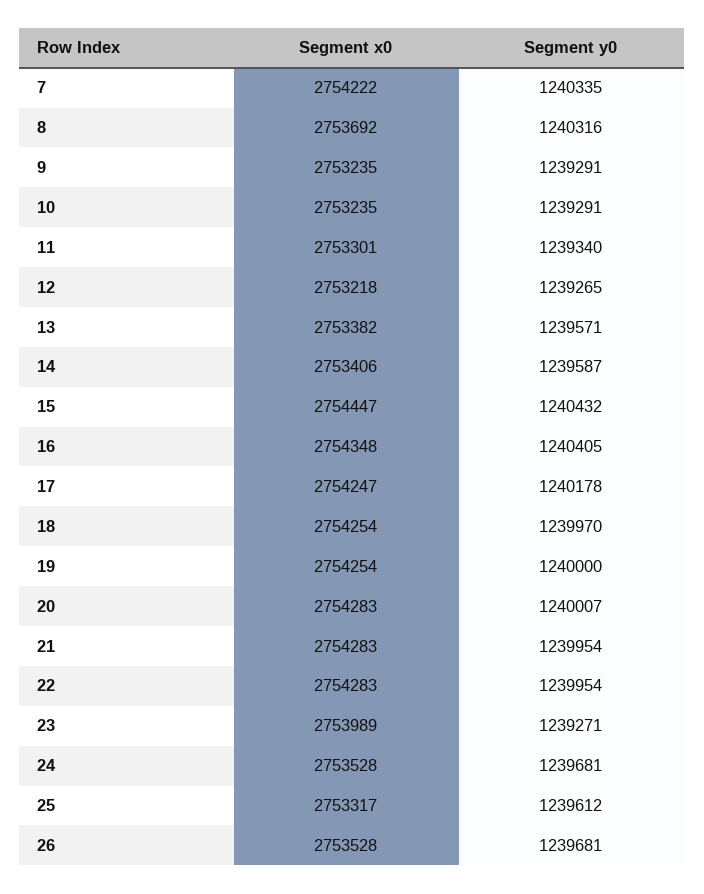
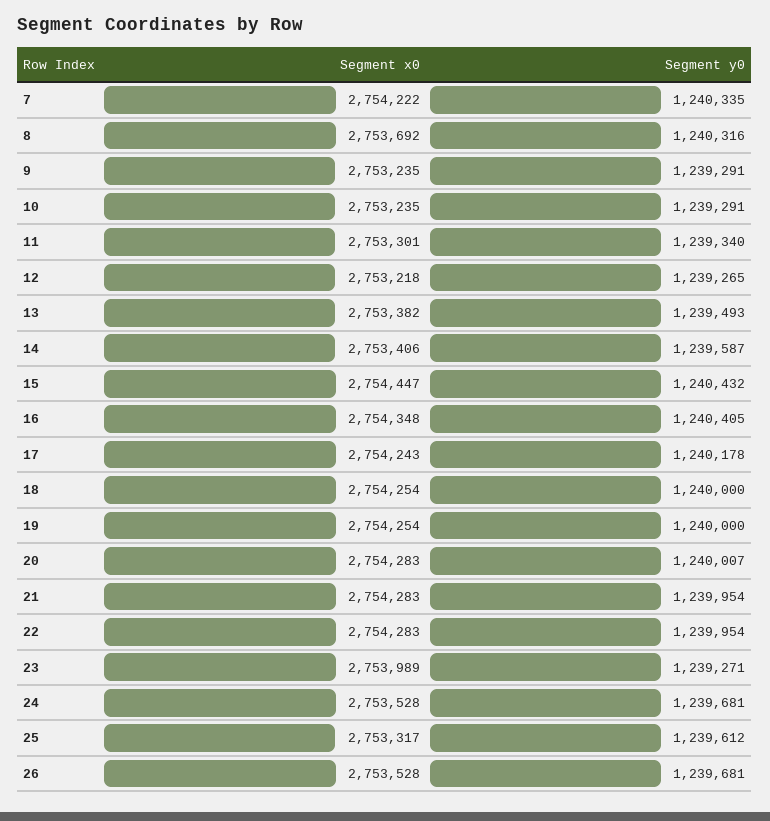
  {
    "Segment x0": {
      "7": 2754222,
      "8": 2753692,
      "9": 2753235,
      "10": 2753235,
      "11": 2753301,
      "12": 2753218,
      "13": 2753382,
      "14": 2753406,
      "15": 2754447,
      "16": 2754348,
-     "17": 2754247,
+     "17": 2754243,
      "18": 2754254,
      "19": 2754254,
      "20": 2754283,
      "21": 2754283,
      "22": 2754283,
      "23": 2753989,
      "24": 2753528,
      "25": 2753317,
      "26": 2753528
    },
    "Segment y0": {
      "7": 1240335,
      "8": 1240316,
      "9": 1239291,
      "10": 1239291,
      "11": 1239340,
      "12": 1239265,
-     "13": 1239571,
+     "13": 1239493,
      "14": 1239587,
      "15": 1240432,
      "16": 1240405,
      "17": 1240178,
-     "18": 1239970,
+     "18": 1240000,
      "19": 1240000,
      "20": 1240007,
      "21": 1239954,
      "22": 1239954,
      "23": 1239271,
      "24": 1239681,
      "25": 1239612,
      "26": 1239681
    }
  }

